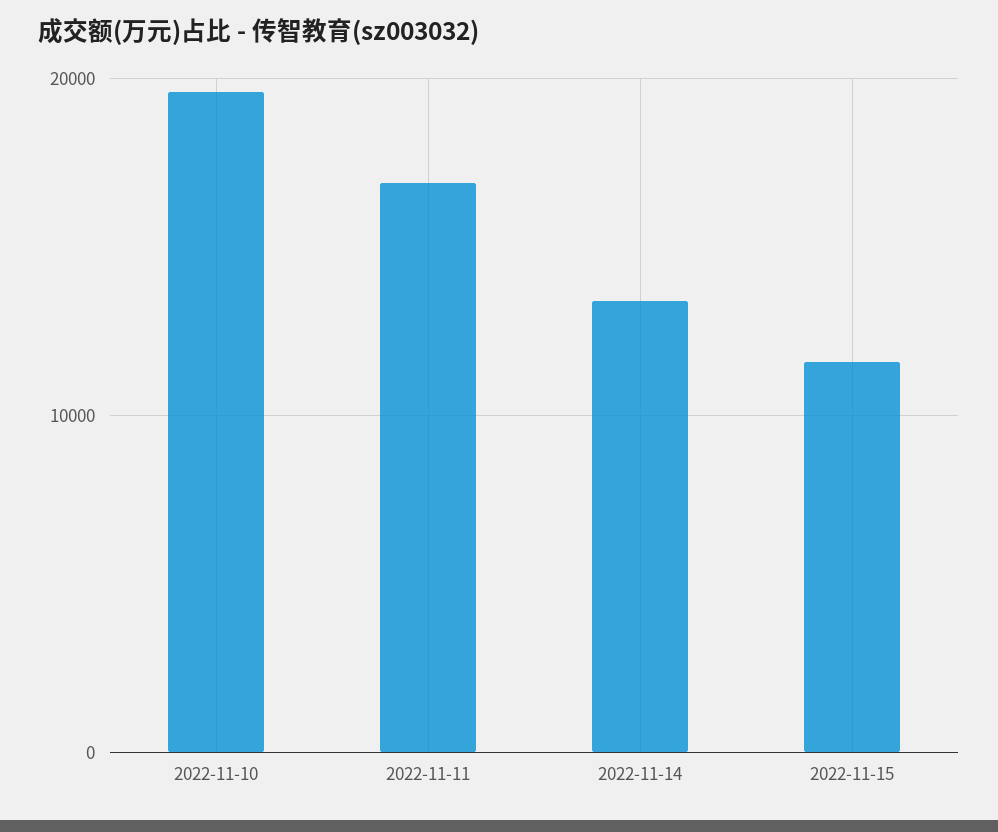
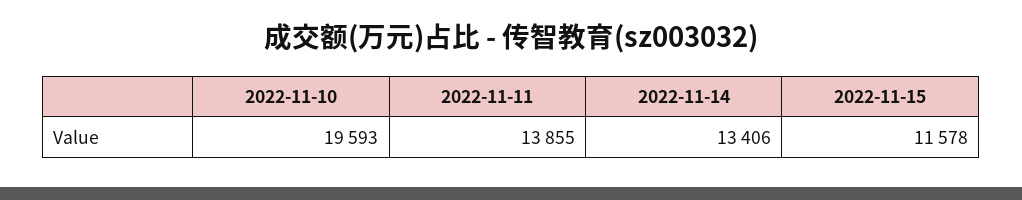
  {
    "2022-11-10": 19593,
-   "2022-11-11": 17000,
+   "2022-11-11": 13855,
    "2022-11-14": 13406,
    "2022-11-15": 11578
  }

